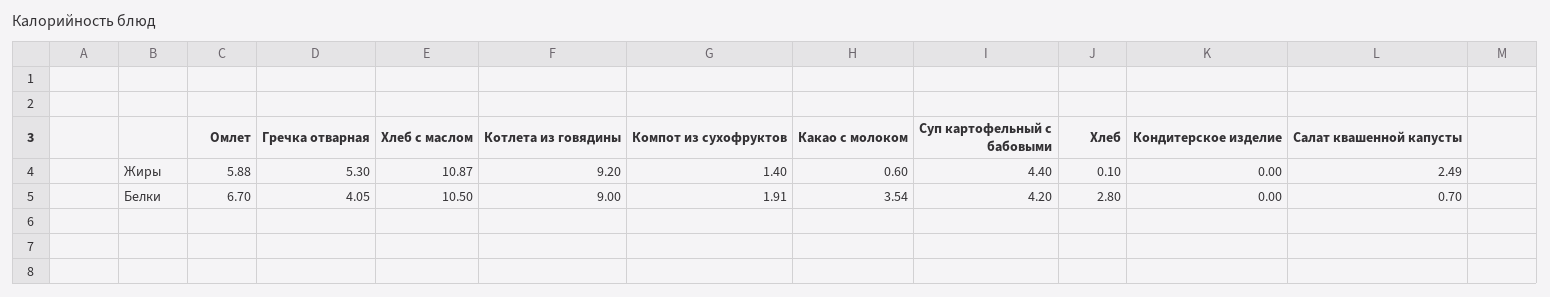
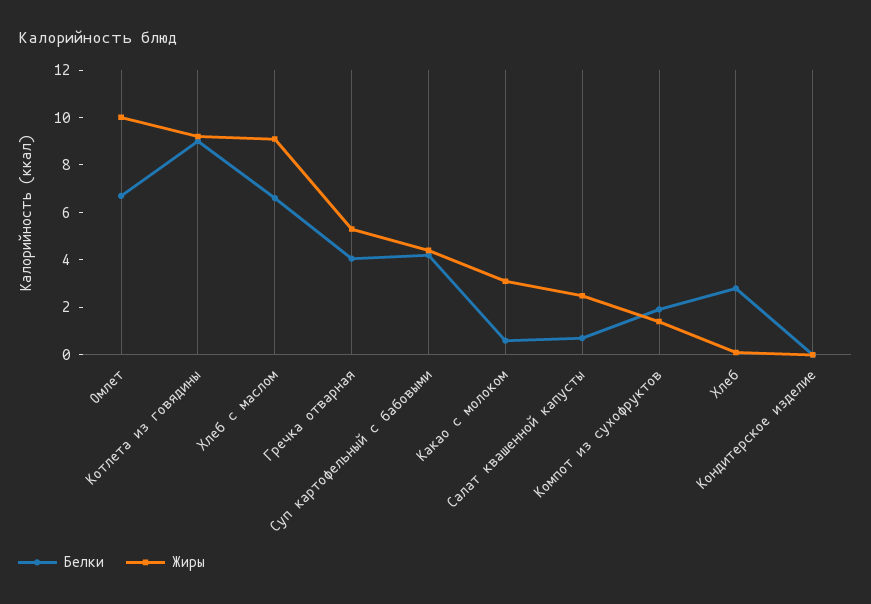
  {
    "Жиры": {
-     "Омлет": 5.88,
+     "Омлет": 10,
      "Гречка отварная": 5.3,
-     "Хлеб с маслом": 10.87,
+     "Хлеб с маслом": 9,
      "Котлета из говядины": 9.2,
      "Компот из сухофруктов": 1.4,
-     "Какао с молоком": 0.6,
+     "Какао с молоком": 3,
      "Суп картофельный с бабовыми": 4.4,
      "Хлеб": 0.1,
      "Кондитерское изделие": 0,
      "Салат квашенной капусты": 2.49
    },
    "Белки": {
      "Омлет": 6.7,
      "Гречка отварная": 4.05,
-     "Хлеб с маслом": 10.5,
+     "Хлеб с маслом": 6.5,
      "Котлета из говядины": 9,
      "Компот из сухофруктов": 1.91,
-     "Какао с молоком": 3.54,
+     "Какао с молоком": 0.5,
      "Суп картофельный с бабовыми": 4.2,
      "Хлеб": 2.8,
      "Кондитерское изделие": 0,
      "Салат квашенной капусты": 0.7
    }
  }

